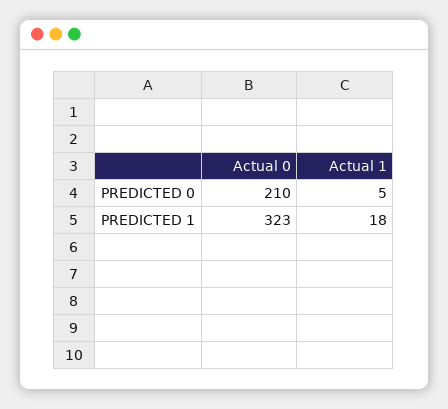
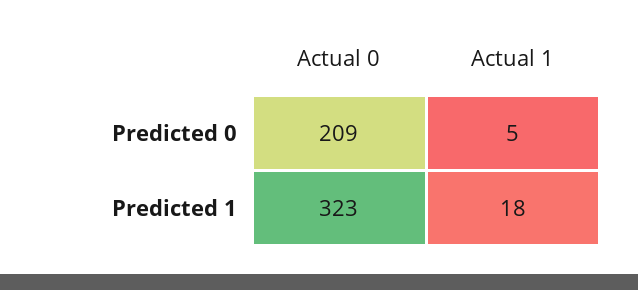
  {
    "Actual 0": {
-     "PREDICTED 0": 210,
+     "PREDICTED 0": 209,
      "PREDICTED 1": 323
    },
    "Actual 1": {
      "PREDICTED 0": 5,
      "PREDICTED 1": 18
    }
  }

